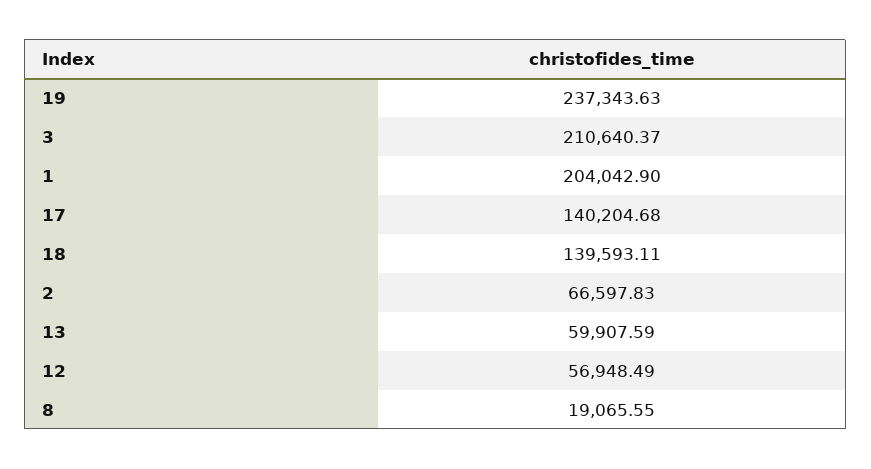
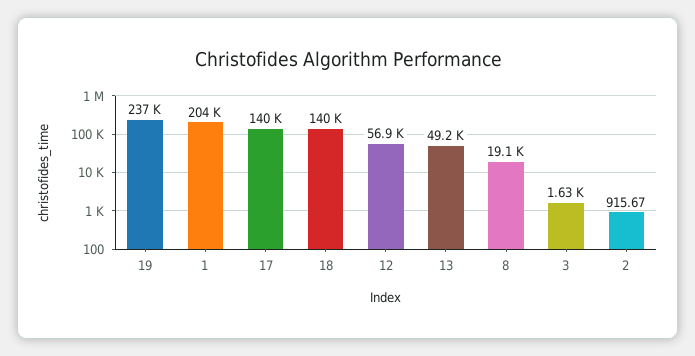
  {
    "19": 237343.63,
-   "3": 210640.37,
+   "3": 1630,
    "1": 204042.9,
    "17": 140204.68,
    "18": 139593.11,
-   "2": 66597.83,
+   "2": 915.67,
-   "13": 59907.59,
+   "13": 49200,
    "12": 56948.49,
    "8": 19065.55
  }

